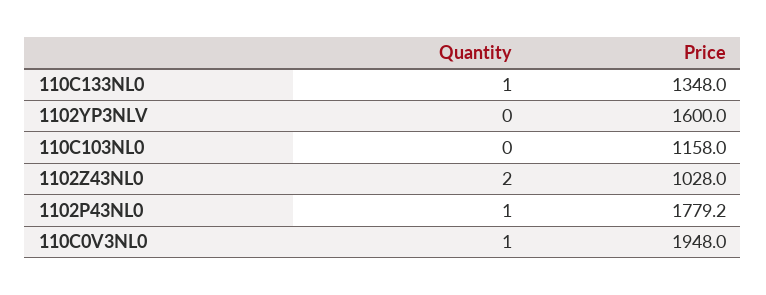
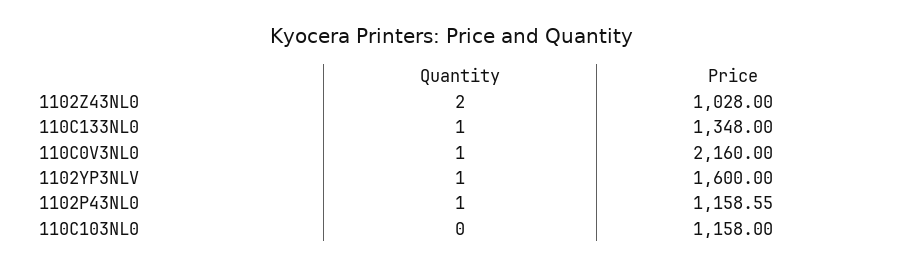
  {
    "Quantity": {
      "110C133NL0": 1,
-     "1102YP3NLV": 0,
+     "1102YP3NLV": 1,
      "110C103NL0": 0,
      "1102Z43NL0": 2,
      "1102P43NL0": 1,
      "110C0V3NL0": 1
    },
    "Price": {
      "110C133NL0": 1348,
      "1102YP3NLV": 1600,
      "110C103NL0": 1158,
      "1102Z43NL0": 1028,
-     "1102P43NL0": 1779.2,
+     "1102P43NL0": 1158.55,
-     "110C0V3NL0": 1948
+     "110C0V3NL0": 2160
    }
  }

